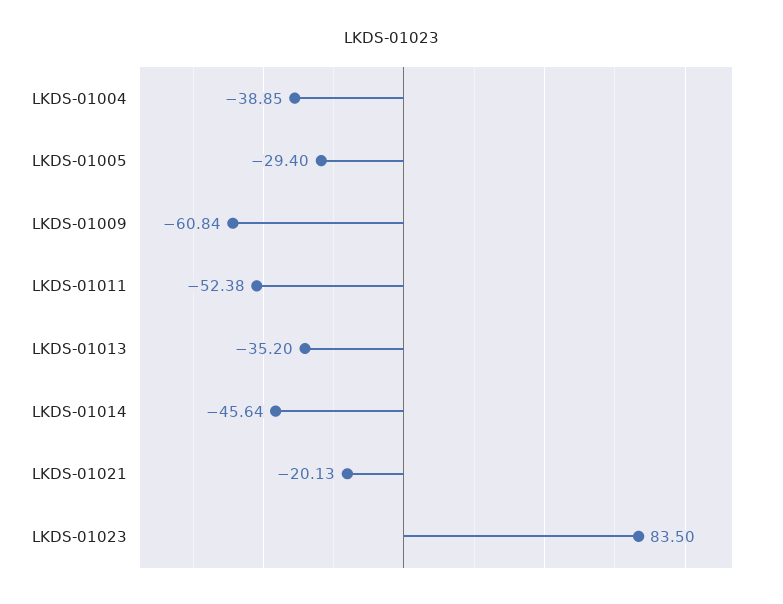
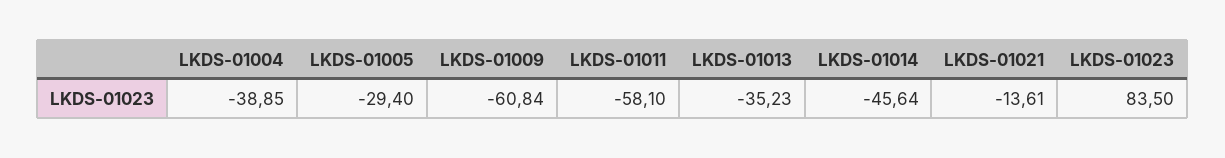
  {
    "LKDS-01004": -38.85,
    "LKDS-01005": -29.4,
    "LKDS-01009": -60.84,
-   "LKDS-01011": -52.38,
+   "LKDS-01011": -58.1,
-   "LKDS-01013": -35.2,
+   "LKDS-01013": -35.23,
    "LKDS-01014": -45.64,
-   "LKDS-01021": -20.13,
+   "LKDS-01021": -13.61,
    "LKDS-01023": 83.5
  }

